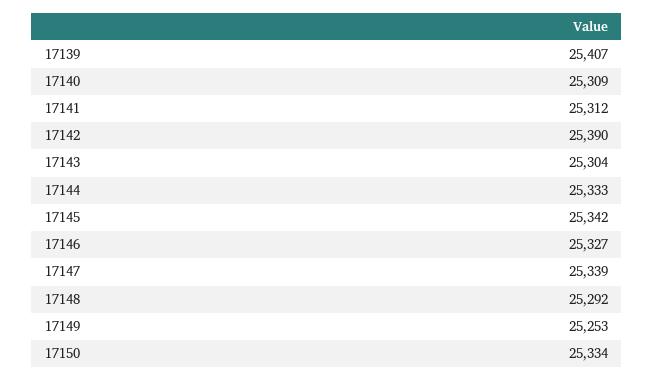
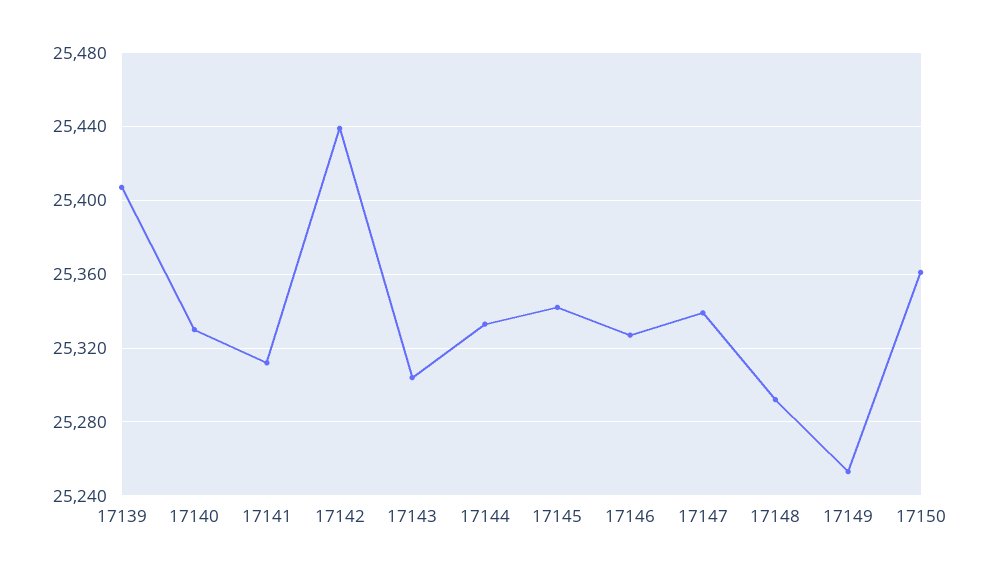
  {
    "17139": 25407,
-   "17140": 25309,
+   "17140": 25330,
    "17141": 25312,
-   "17142": 25390,
+   "17142": 25440,
    "17143": 25304,
    "17144": 25333,
    "17145": 25342,
    "17146": 25327,
    "17147": 25339,
    "17148": 25292,
    "17149": 25253,
-   "17150": 25334
+   "17150": 25360
  }

